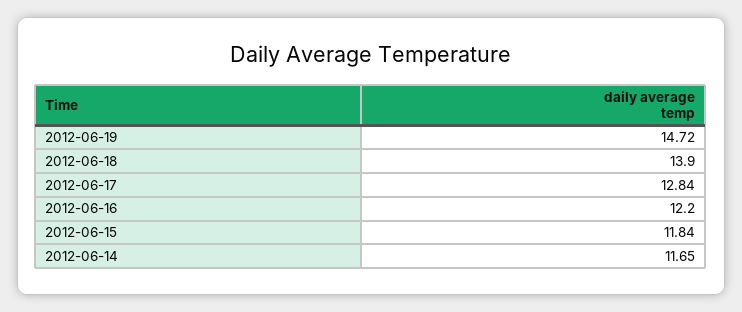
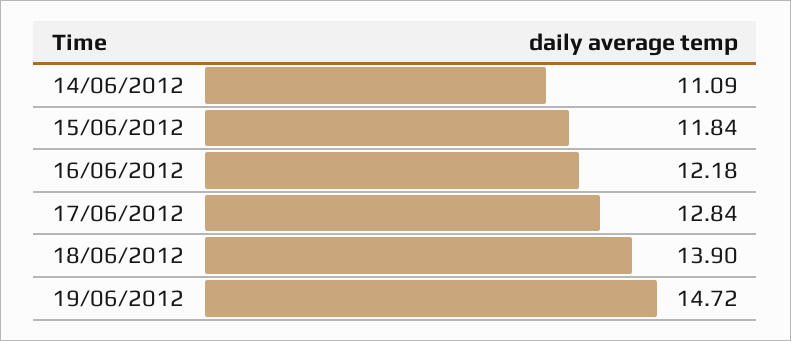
  {
    "2012-06-19": 14.72,
    "2012-06-18": 13.9,
    "2012-06-17": 12.84,
-   "2012-06-16": 12.2,
+   "2012-06-16": 12.18,
    "2012-06-15": 11.84,
-   "2012-06-14": 11.65
+   "2012-06-14": 11.09
  }

